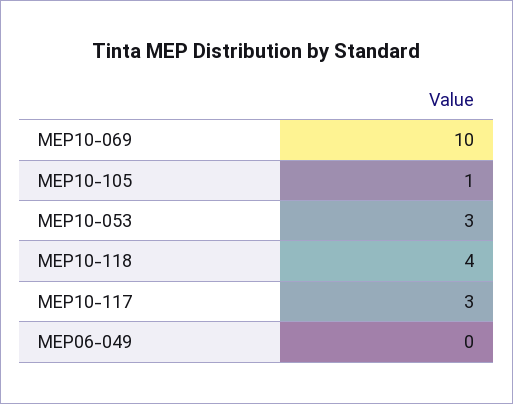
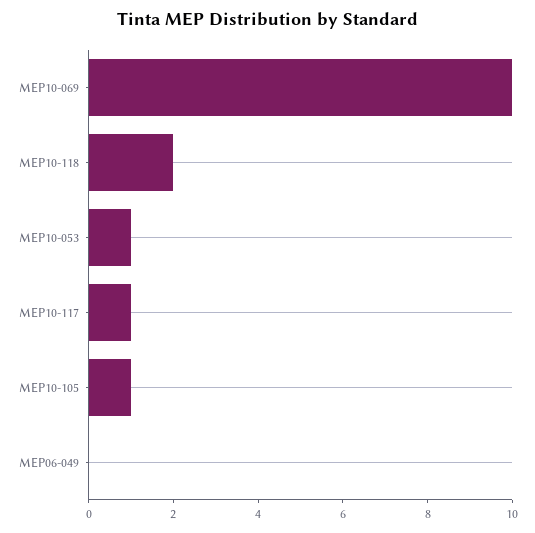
  {
    "MEP10-069": 10,
    "MEP10-105": 1,
-   "MEP10-053": 3,
+   "MEP10-053": 1,
-   "MEP10-118": 4,
+   "MEP10-118": 2,
-   "MEP10-117": 3,
+   "MEP10-117": 1,
    "MEP06-049": 0
  }

